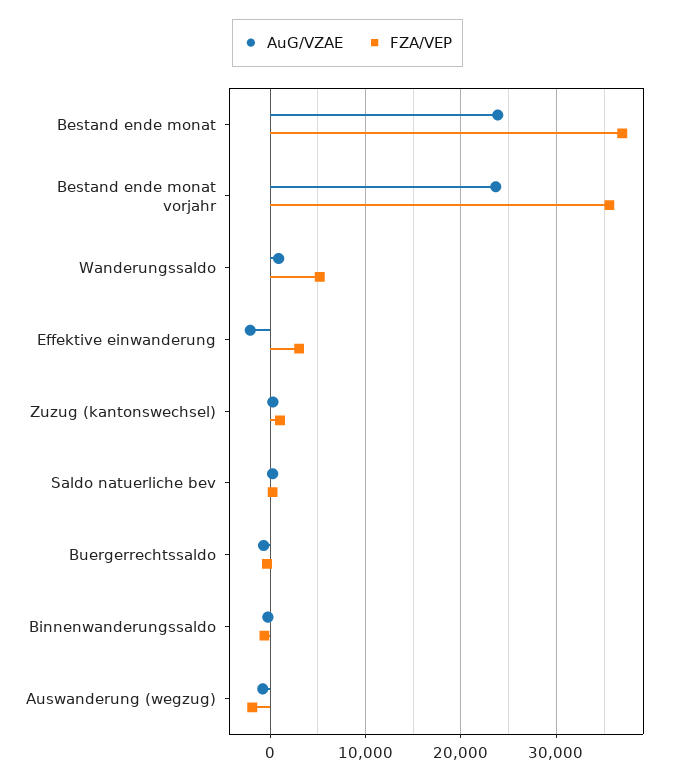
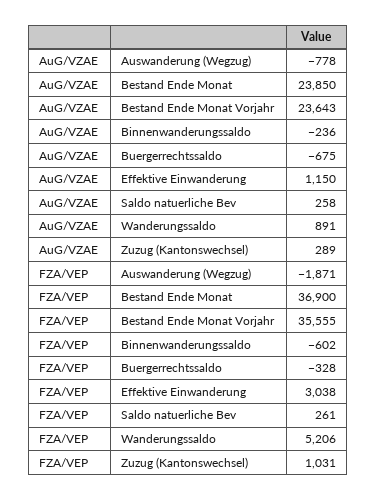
  {
    "AuG/VZAE": {
      "Bestand ende monat": 23850,
      "Bestand ende monat vorjahr": 23643,
      "Wanderungssaldo": 891,
-     "Effektive einwanderung": -2000,
+     "Effektive einwanderung": 1150,
      "Zuzug (kantonswechsel)": 289,
      "Saldo natuerliche bev": 258,
      "Buergerrechtssaldo": -675,
      "Binnenwanderungssaldo": -236,
      "Auswanderung (wegzug)": -778
    },
    "FZA/VEP": {
      "Bestand ende monat": 36900,
      "Bestand ende monat vorjahr": 35555,
      "Wanderungssaldo": 5206,
      "Effektive einwanderung": 3038,
      "Zuzug (kantonswechsel)": 1031,
      "Saldo natuerliche bev": 261,
      "Buergerrechtssaldo": -328,
      "Binnenwanderungssaldo": -602,
      "Auswanderung (wegzug)": -1871
    }
  }

